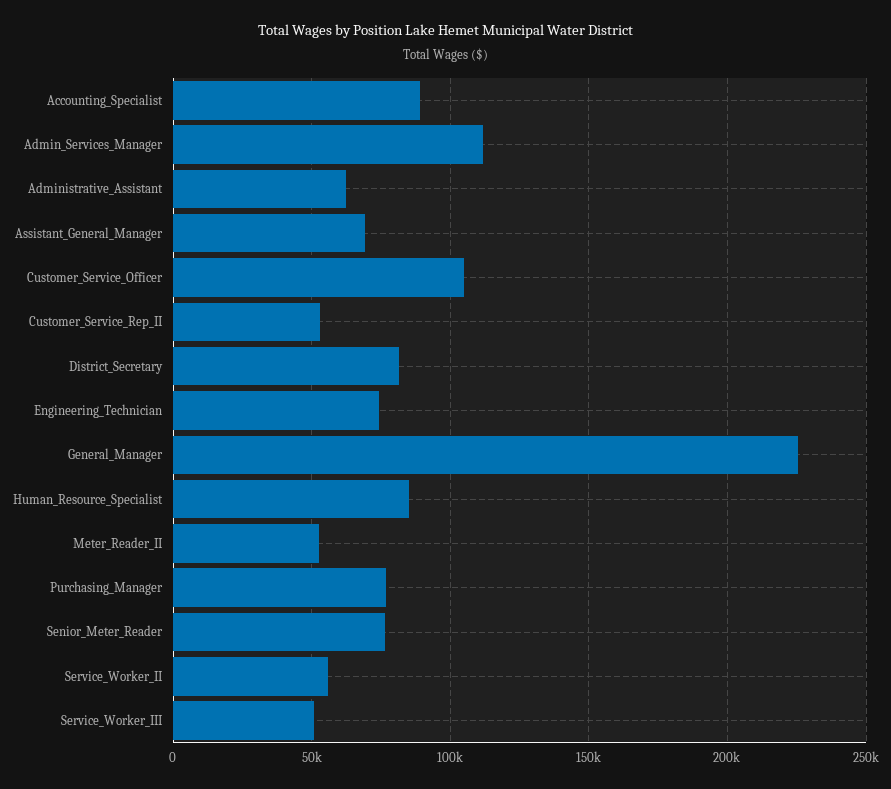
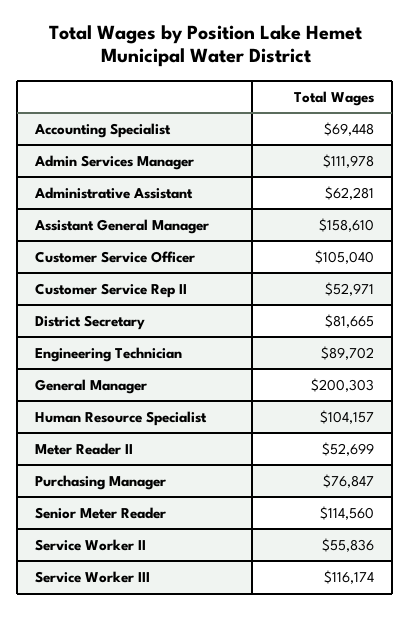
  {
-   "Accounting_Specialist": 90000,
+   "Accounting_Specialist": 69448,
    "Admin_Services_Manager": 111978,
    "Administrative_Assistant": 62281,
-   "Assistant_General_Manager": 70000,
+   "Assistant_General_Manager": 158610,
    "Customer_Service_Officer": 105040,
    "Customer_Service_Rep_II": 52971,
    "District_Secretary": 81665,
-   "Engineering_Technician": 75000,
+   "Engineering_Technician": 89702,
-   "General_Manager": 225000,
+   "General_Manager": 200303,
-   "Human_Resource_Specialist": 85000,
+   "Human_Resource_Specialist": 104157,
    "Meter_Reader_II": 52699,
    "Purchasing_Manager": 76847,
-   "Senior_Meter_Reader": 75000,
+   "Senior_Meter_Reader": 114560,
    "Service_Worker_II": 55836,
-   "Service_Worker_III": 50000
+   "Service_Worker_III": 116174
  }

